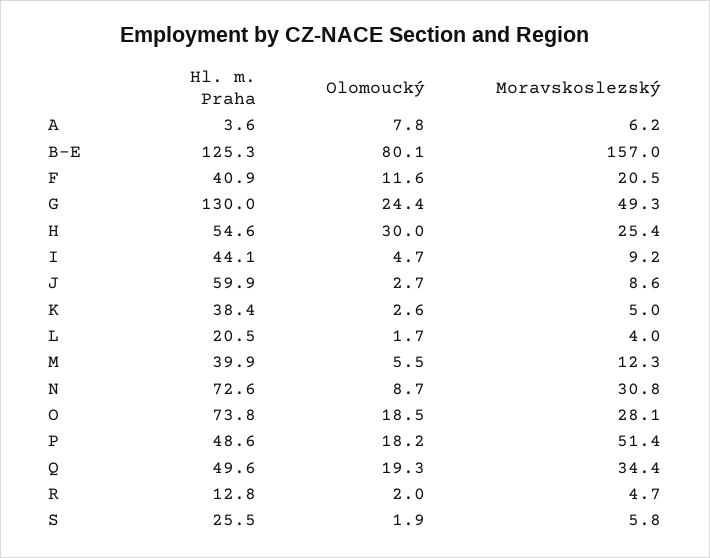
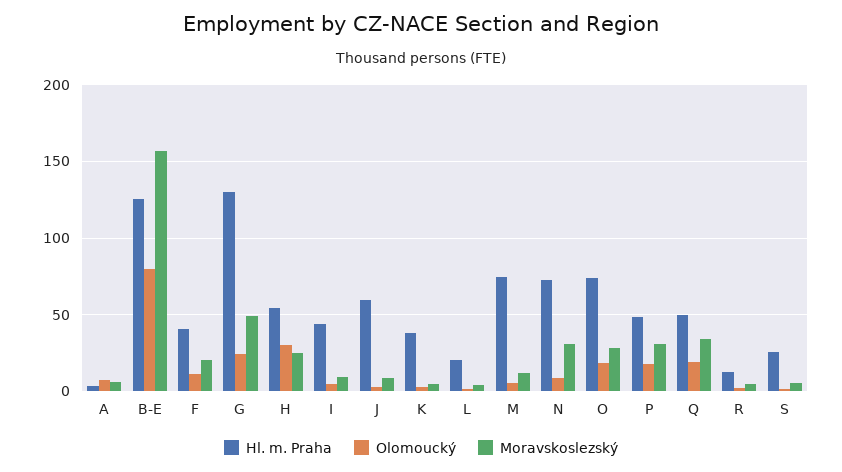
  {
    "Hl. m. Praha": {
      "A": 3.6,
      "B-E": 125.3,
      "F": 40.9,
      "G": 130,
      "H": 54.6,
      "I": 44.1,
      "J": 59.9,
      "K": 38.4,
      "L": 20.5,
-     "M": 39.9,
+     "M": 75,
      "N": 72.6,
      "O": 73.8,
      "P": 48.6,
      "Q": 49.6,
      "R": 12.8,
      "S": 25.5
    },
    "Olomoucký": {
      "A": 7.8,
      "B-E": 80.1,
      "F": 11.6,
      "G": 24.4,
      "H": 30,
      "I": 4.7,
      "J": 2.7,
      "K": 2.6,
      "L": 1.7,
      "M": 5.5,
      "N": 8.7,
      "O": 18.5,
      "P": 18.2,
      "Q": 19.3,
      "R": 2,
      "S": 1.9
    },
    "Moravskoslezský": {
      "A": 6.2,
      "B-E": 157,
      "F": 20.5,
      "G": 49.3,
      "H": 25.4,
      "I": 9.2,
      "J": 8.6,
      "K": 5,
      "L": 4,
      "M": 12.3,
      "N": 30.8,
      "O": 28.1,
-     "P": 51.4,
+     "P": 30,
      "Q": 34.4,
      "R": 4.7,
      "S": 5.8
    }
  }

